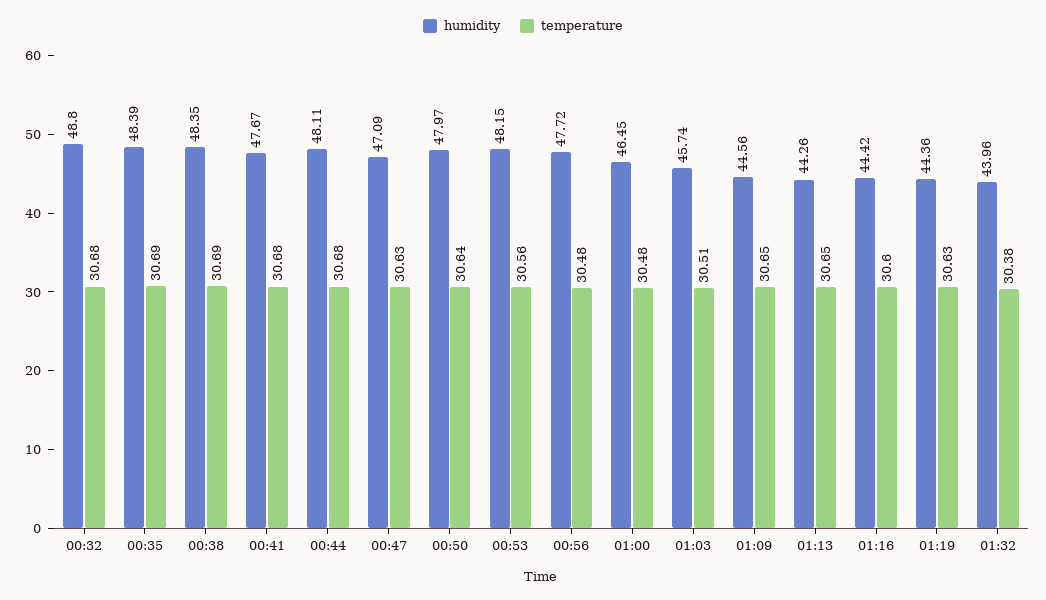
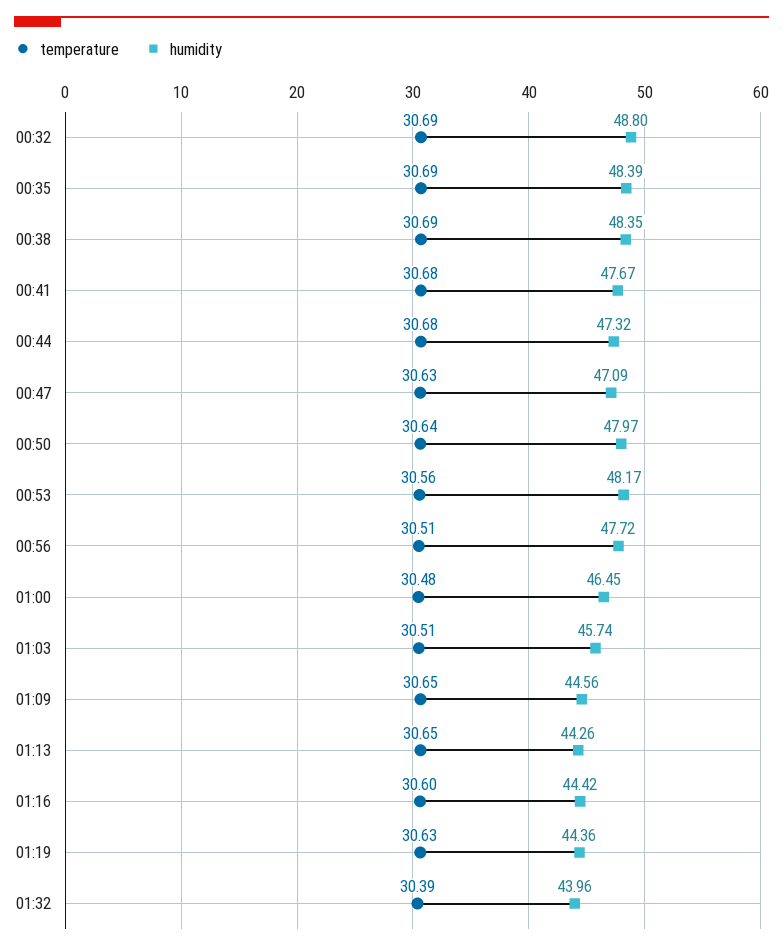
  {
    "humidity": {
      "00:32": 48.8,
      "00:35": 48.39,
      "00:38": 48.35,
      "00:41": 47.67,
-     "00:44": 48.11,
+     "00:44": 47.32,
      "00:47": 47.09,
      "00:50": 47.97,
-     "00:53": 48.15,
+     "00:53": 48.17,
      "00:56": 47.72,
      "01:00": 46.45,
      "01:03": 45.74,
      "01:09": 44.56,
      "01:13": 44.26,
      "01:16": 44.42,
      "01:19": 44.36,
      "01:32": 43.96
    },
    "temperature": {
-     "00:32": 30.68,
+     "00:32": 30.69,
      "00:35": 30.69,
      "00:38": 30.69,
      "00:41": 30.68,
      "00:44": 30.68,
      "00:47": 30.63,
      "00:50": 30.64,
      "00:53": 30.56,
-     "00:56": 30.48,
+     "00:56": 30.51,
      "01:00": 30.48,
      "01:03": 30.51,
      "01:09": 30.65,
      "01:13": 30.65,
      "01:16": 30.6,
      "01:19": 30.63,
-     "01:32": 30.38
+     "01:32": 30.39
    }
  }

